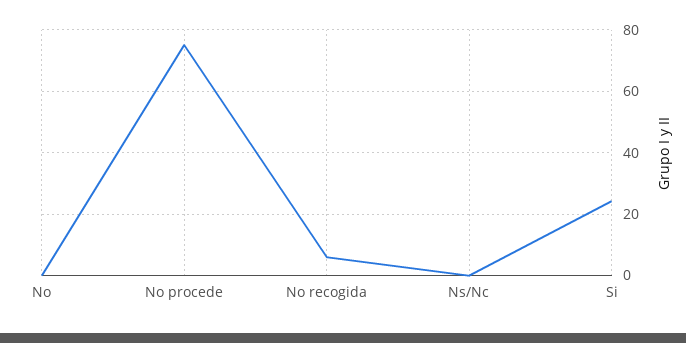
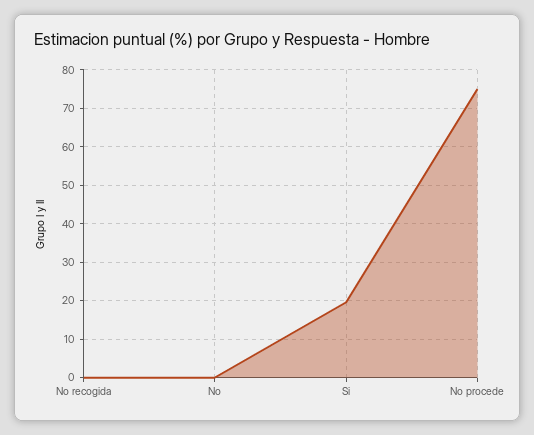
  {
    "No": 0,
    "No procede": 76,
-   "No recogida": 6,
+   "No recogida": 0,
-   "Ns/Nc": 0,
-   "Si": 24
+   "Si": 20
  }

